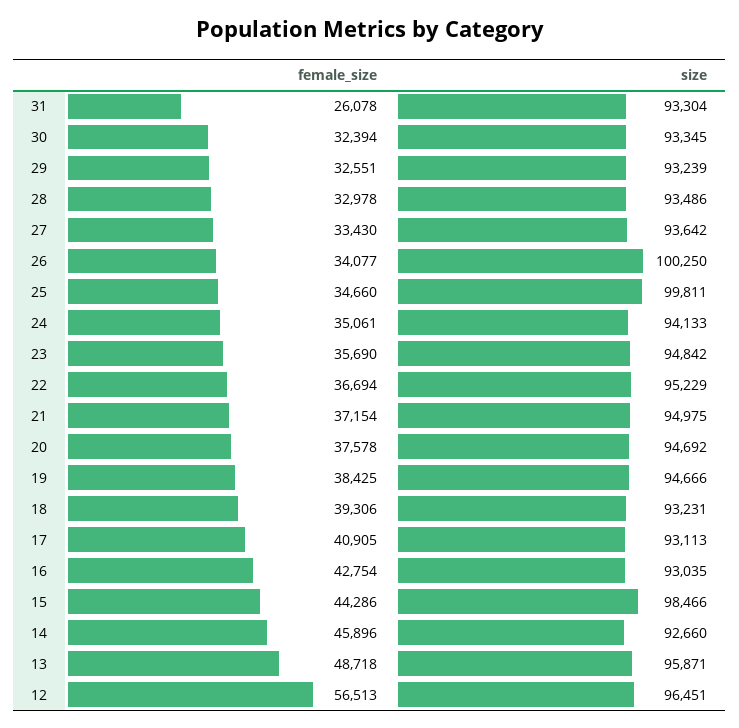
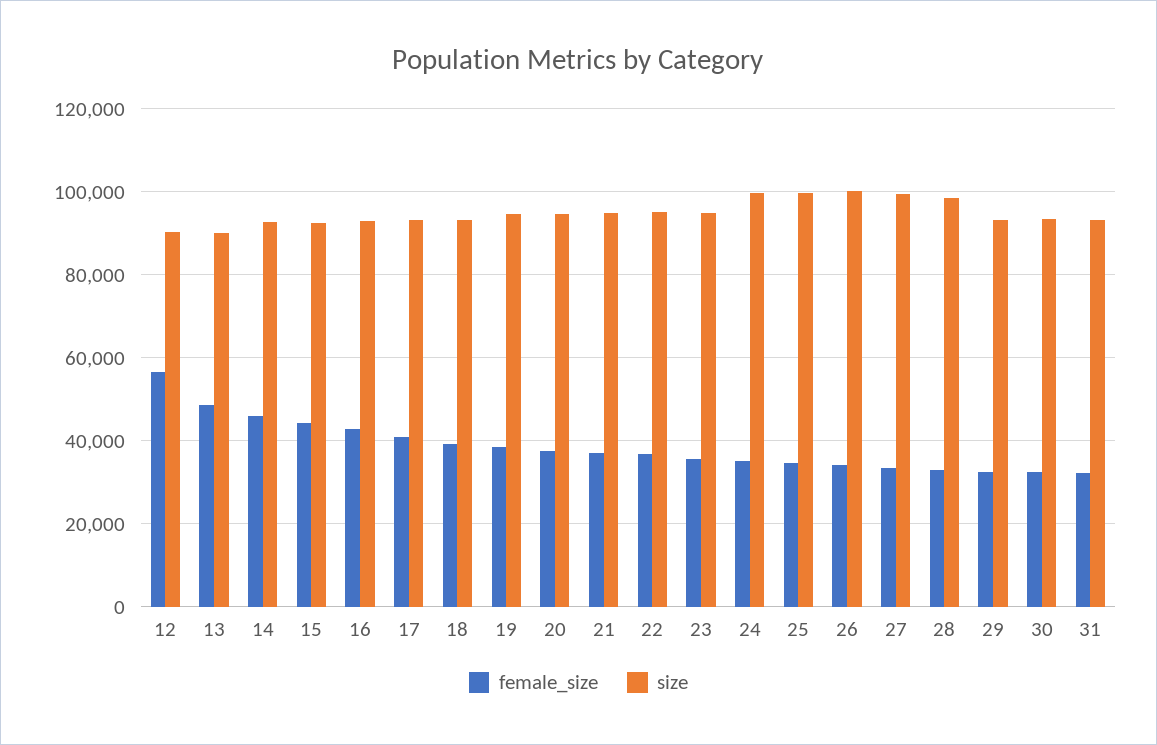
  {
    "female_size": {
-     "31": 26078,
+     "31": 32000,
      "30": 32394,
      "29": 32551,
      "28": 32978,
      "27": 33430,
      "26": 34077,
      "25": 34660,
      "24": 35061,
      "23": 35690,
      "22": 36694,
      "21": 37154,
      "20": 37578,
      "19": 38425,
      "18": 39306,
      "17": 40905,
      "16": 42754,
      "15": 44286,
      "14": 45896,
      "13": 48718,
      "12": 56513
    },
    "size": {
      "31": 93304,
      "30": 93345,
      "29": 93239,
-     "28": 93486,
+     "28": 98000,
-     "27": 93642,
+     "27": 100000,
      "26": 100250,
      "25": 99811,
-     "24": 94133,
+     "24": 100000,
      "23": 94842,
      "22": 95229,
      "21": 94975,
      "20": 94692,
      "19": 94666,
      "18": 93231,
      "17": 93113,
      "16": 93035,
-     "15": 98466,
+     "15": 92000,
      "14": 92660,
-     "13": 95871,
+     "13": 90000,
-     "12": 96451
+     "12": 90000
    }
  }

